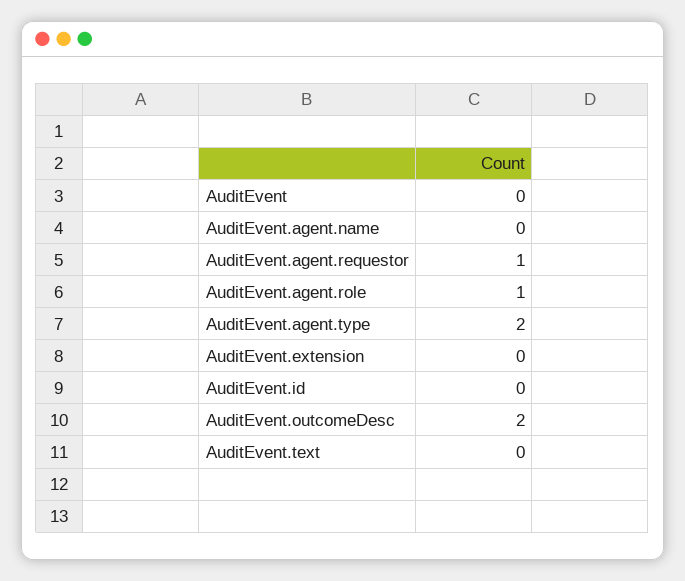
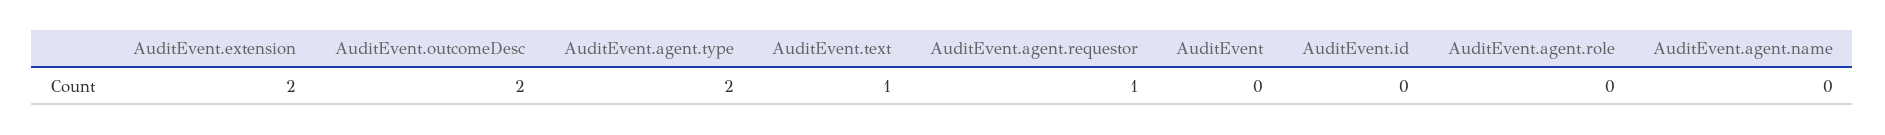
  {
    "AuditEvent": 0,
    "AuditEvent.agent.name": 0,
    "AuditEvent.agent.requestor": 1,
-   "AuditEvent.agent.role": 1,
+   "AuditEvent.agent.role": 0,
    "AuditEvent.agent.type": 2,
-   "AuditEvent.extension": 0,
+   "AuditEvent.extension": 2,
    "AuditEvent.id": 0,
    "AuditEvent.outcomeDesc": 2,
-   "AuditEvent.text": 0
+   "AuditEvent.text": 1
  }

